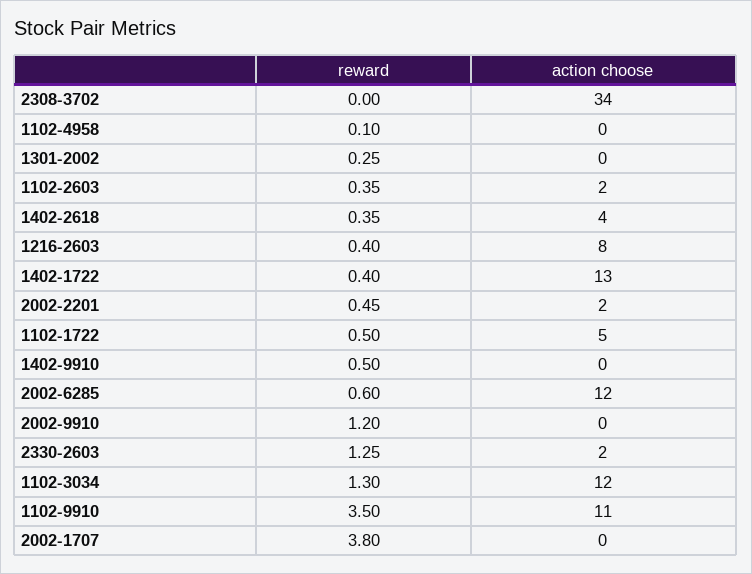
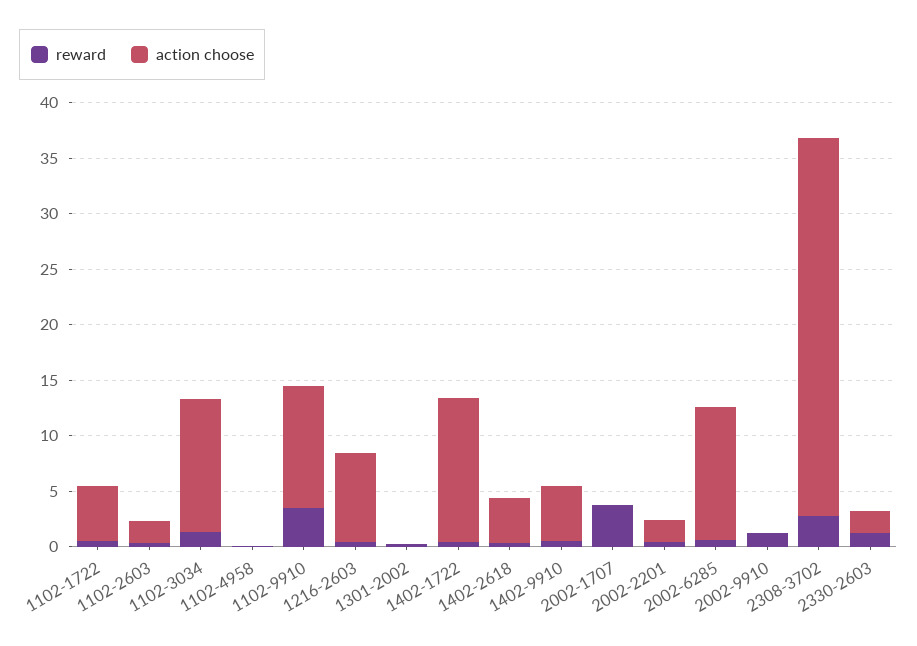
  {
    "reward": {
-     "2308-3702": 0,
+     "2308-3702": 3,
      "1102-4958": 0.1,
      "1301-2002": 0.25,
      "1102-2603": 0.35,
      "1402-2618": 0.35,
      "1216-2603": 0.4,
      "1402-1722": 0.4,
      "2002-2201": 0.45,
      "1102-1722": 0.5,
      "1402-9910": 0.5,
      "2002-6285": 0.6,
      "2002-9910": 1.2,
      "2330-2603": 1.25,
      "1102-3034": 1.3,
      "1102-9910": 3.5,
      "2002-1707": 3.8
    },
    "action choose": {
      "2308-3702": 34,
      "1102-4958": 0,
      "1301-2002": 0,
      "1102-2603": 2,
      "1402-2618": 4,
      "1216-2603": 8,
      "1402-1722": 13,
      "2002-2201": 2,
      "1102-1722": 5,
-     "1402-9910": 0,
+     "1402-9910": 5,
      "2002-6285": 12,
      "2002-9910": 0,
      "2330-2603": 2,
      "1102-3034": 12,
      "1102-9910": 11,
      "2002-1707": 0
    }
  }

